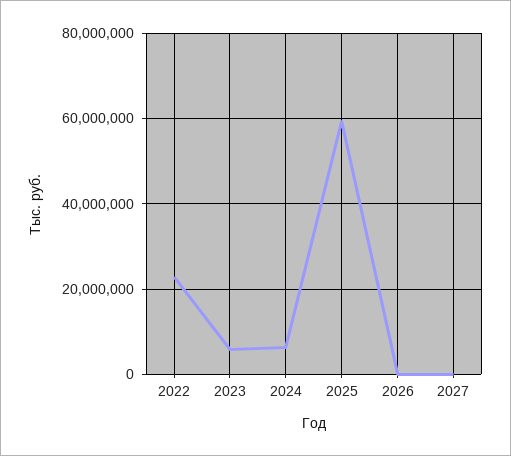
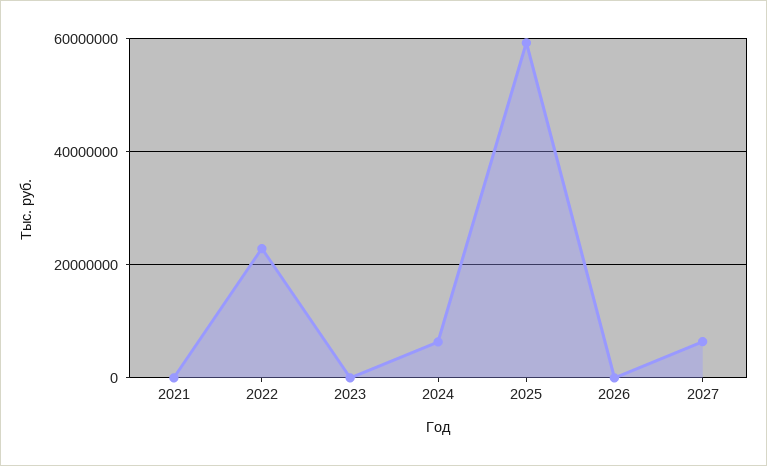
  {
    "2022": 22000000,
-   "2023": 6000000,
+   "2023": 0,
    "2024": 6000000,
    "2025": 60000000,
    "2026": 0,
-   "2027": 0
+   "2027": 6000000,
+   "2021": 0
  }

